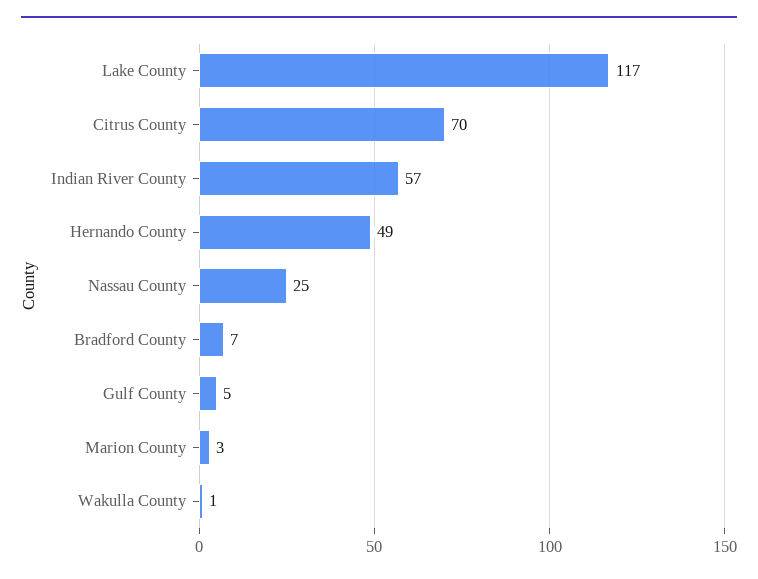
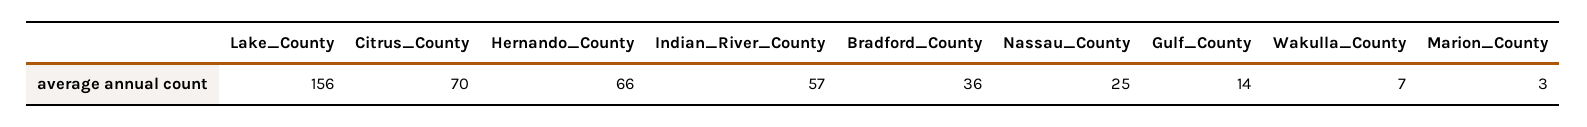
  {
-   "Lake County": 117,
+   "Lake County": 156,
    "Citrus County": 70,
    "Indian River County": 57,
-   "Hernando County": 49,
+   "Hernando County": 66,
    "Nassau County": 25,
-   "Bradford County": 7,
+   "Bradford County": 36,
-   "Gulf County": 5,
+   "Gulf County": 14,
    "Marion County": 3,
-   "Wakulla County": 1
+   "Wakulla County": 7
  }

